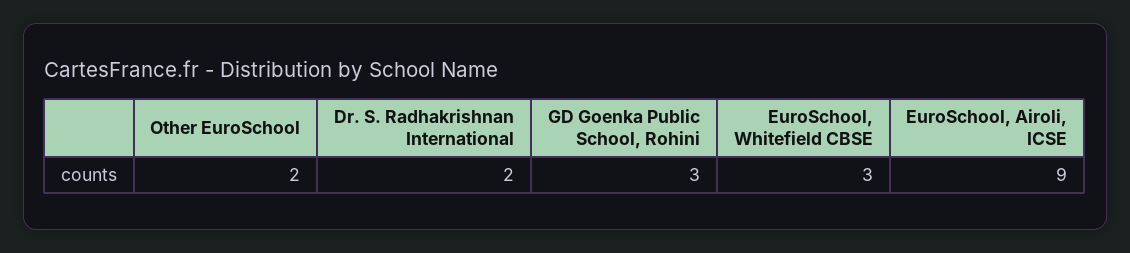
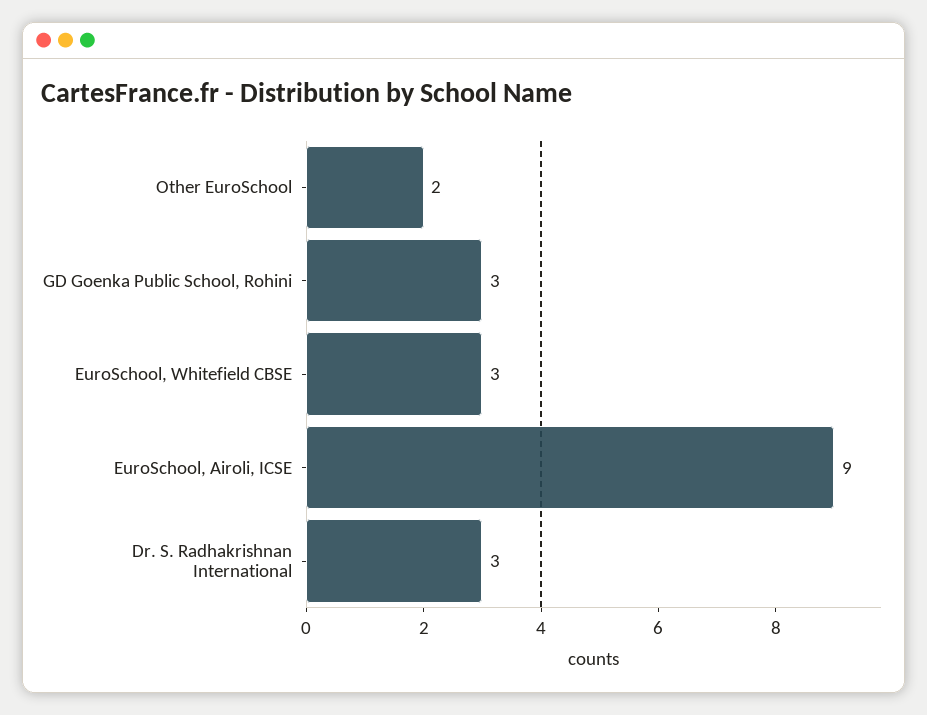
  {
    "Other EuroSchool": 2,
-   "Dr. S. Radhakrishnan International": 2,
+   "Dr. S. Radhakrishnan International": 3,
    "GD Goenka Public School, Rohini": 3,
    "EuroSchool, Whitefield CBSE": 3,
    "EuroSchool, Airoli, ICSE": 9
  }

